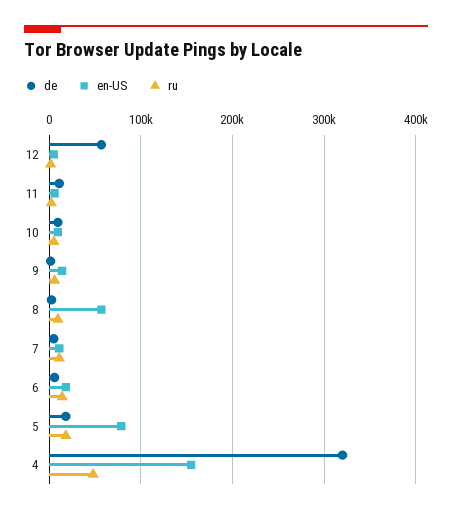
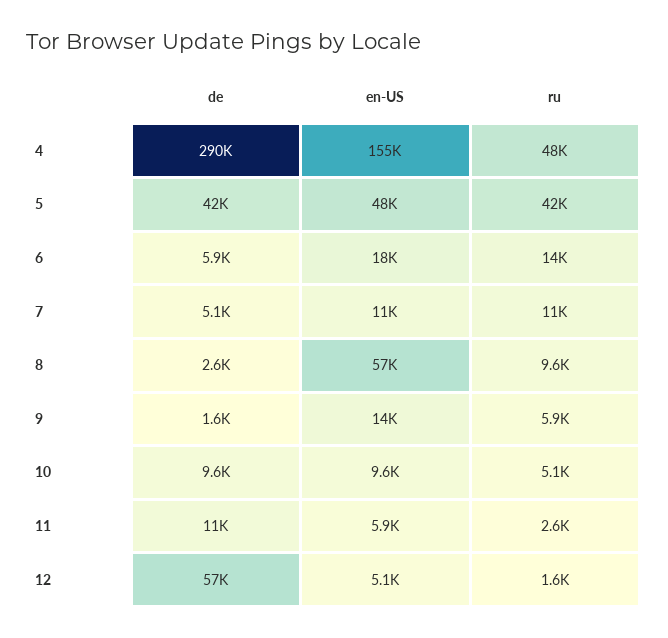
  {
    "de": {
      "12": 57000,
      "11": 11000,
      "10": 9600,
      "9": 1600,
      "8": 2600,
      "7": 5100,
      "6": 5900,
-     "5": 20000,
+     "5": 42000,
-     "4": 320000
+     "4": 290000
    },
    "en-US": {
      "12": 5100,
      "11": 5900,
      "10": 9600,
      "9": 14000,
      "8": 57000,
      "7": 11000,
      "6": 18000,
-     "5": 80000,
+     "5": 48000,
      "4": 155000
    },
    "ru": {
      "12": 1600,
      "11": 2600,
      "10": 5100,
      "9": 5900,
      "8": 9600,
      "7": 11000,
      "6": 14000,
-     "5": 20000,
+     "5": 42000,
      "4": 48000
    }
  }

